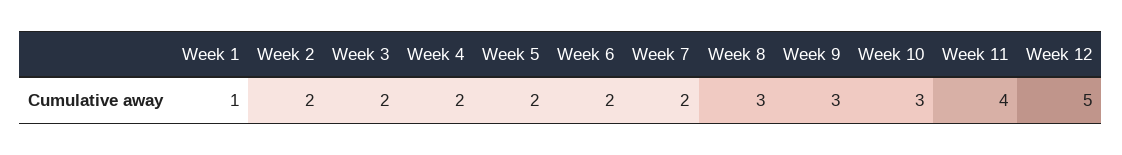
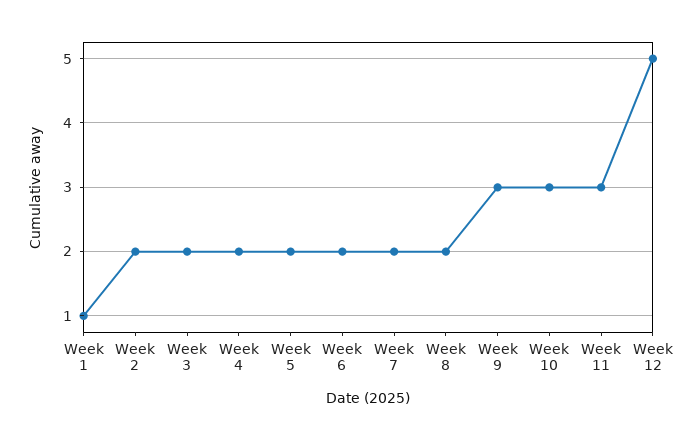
  {
    "Week 1": 1,
    "Week 2": 2,
    "Week 3": 2,
    "Week 4": 2,
    "Week 5": 2,
    "Week 6": 2,
    "Week 7": 2,
-   "Week 8": 3,
+   "Week 8": 2,
    "Week 9": 3,
    "Week 10": 3,
-   "Week 11": 4,
+   "Week 11": 3,
    "Week 12": 5
  }

